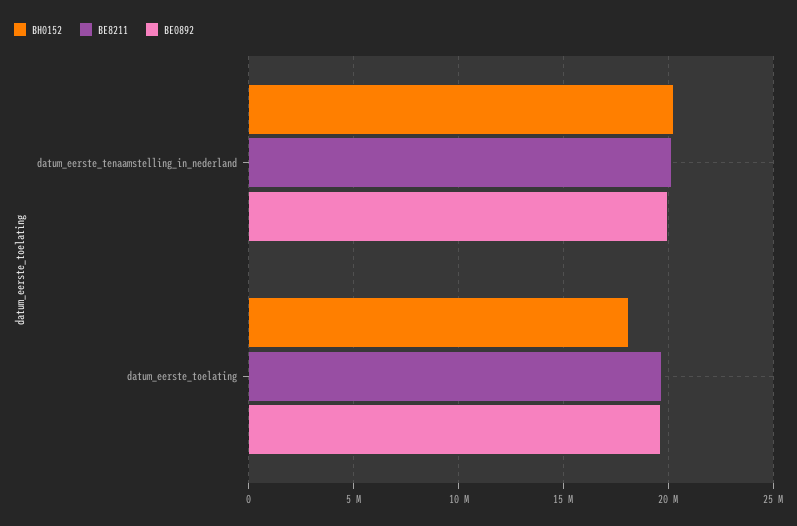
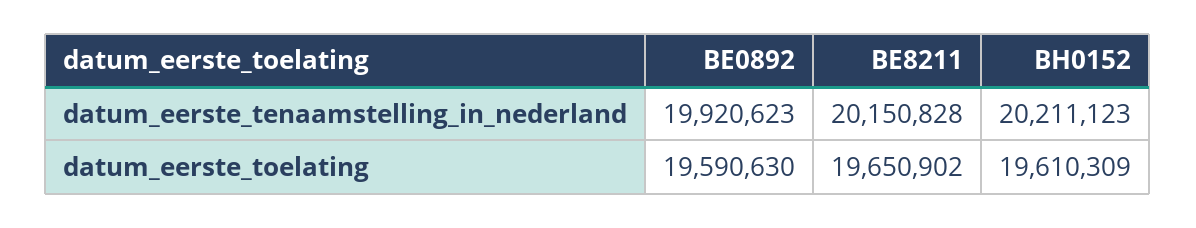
  {
    "BH0152": {
      "datum_eerste_tenaamstelling_in_nederland": 20211123,
-     "datum_eerste_toelating": 18000000
+     "datum_eerste_toelating": 19610309
    },
    "BE8211": {
      "datum_eerste_tenaamstelling_in_nederland": 20150828,
      "datum_eerste_toelating": 19650902
    },
    "BE0892": {
      "datum_eerste_tenaamstelling_in_nederland": 19920623,
      "datum_eerste_toelating": 19590630
    }
  }

